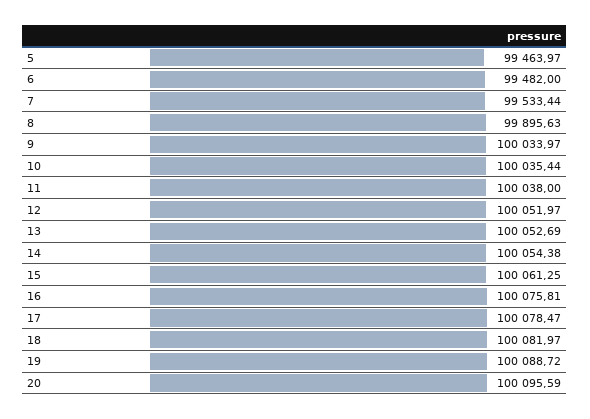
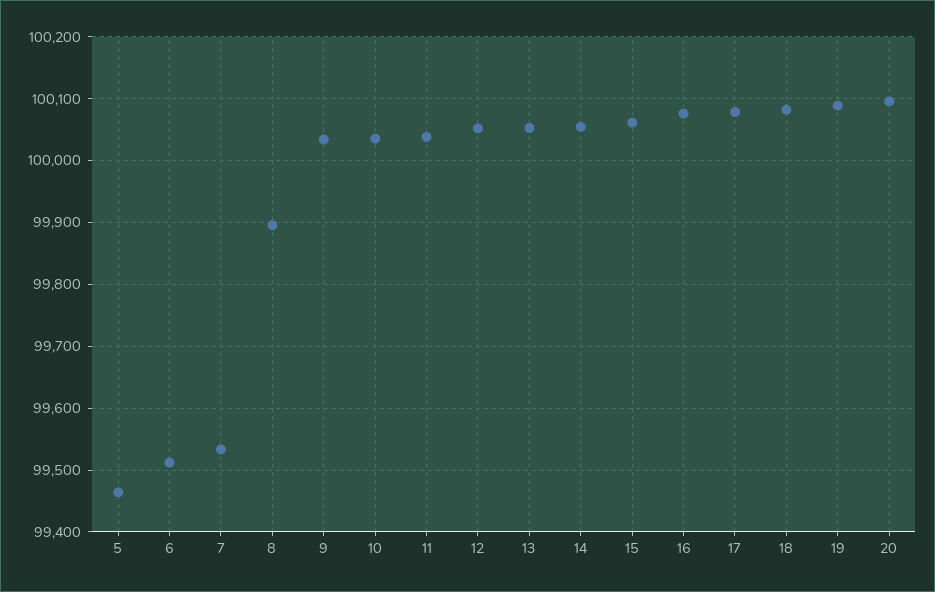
  {
    "5": 99463.97,
-   "6": 99482,
+   "6": 99510,
    "7": 99533.44,
    "8": 99895.63,
    "9": 100033.97,
    "10": 100035.44,
    "11": 100038,
    "12": 100051.97,
    "13": 100052.69,
    "14": 100054.38,
    "15": 100061.25,
    "16": 100075.81,
    "17": 100078.47,
    "18": 100081.97,
    "19": 100088.72,
    "20": 100095.59
  }

